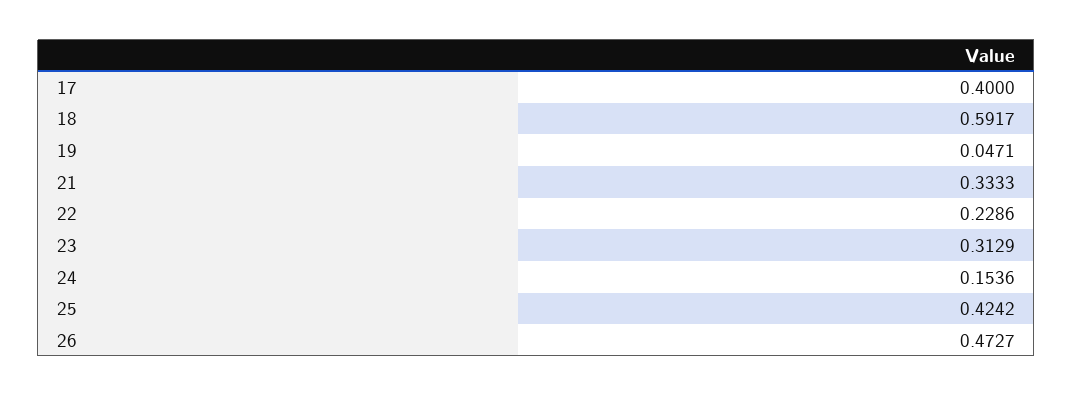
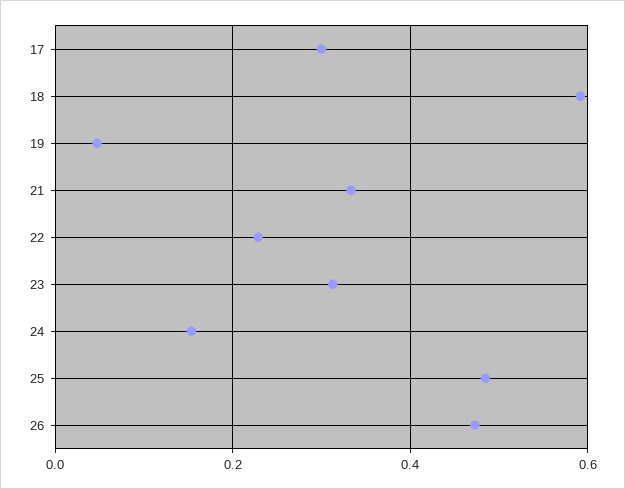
  {
-   "17": 0.4,
+   "17": 0.3,
    "18": 0.5917,
    "19": 0.0471,
    "21": 0.3333,
    "22": 0.2286,
    "23": 0.3129,
    "24": 0.1536,
-   "25": 0.4242,
+   "25": 0.48,
    "26": 0.4727
  }

